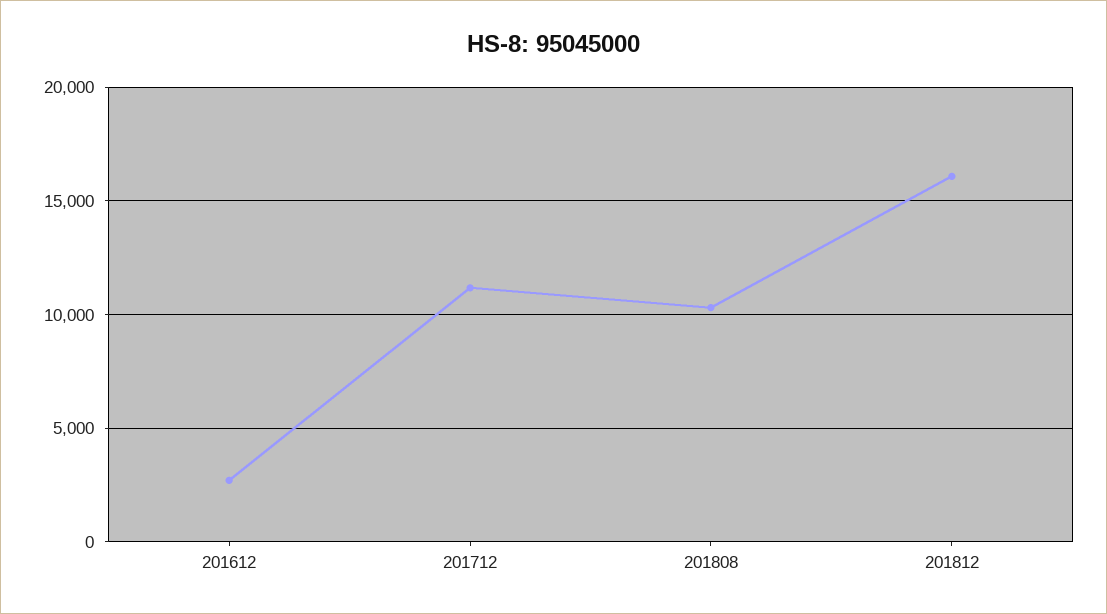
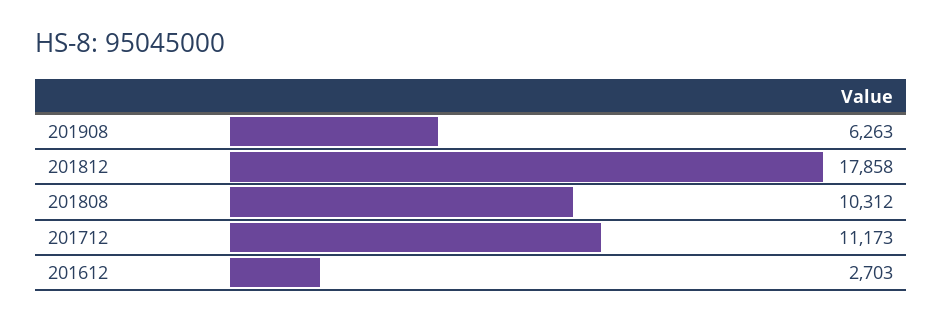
  {
    "201612": 2703,
    "201712": 11173,
    "201808": 10312,
-   "201812": 16000
+   "201812": 17858,
+   "201908": 6263
  }

